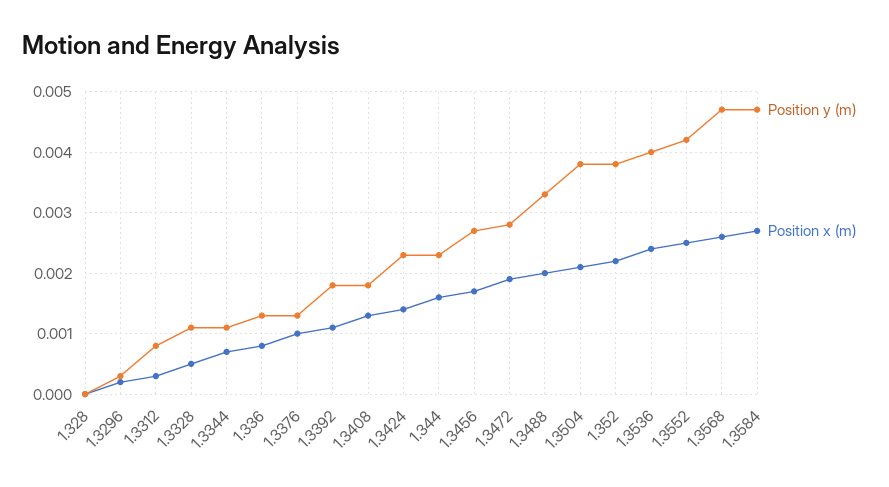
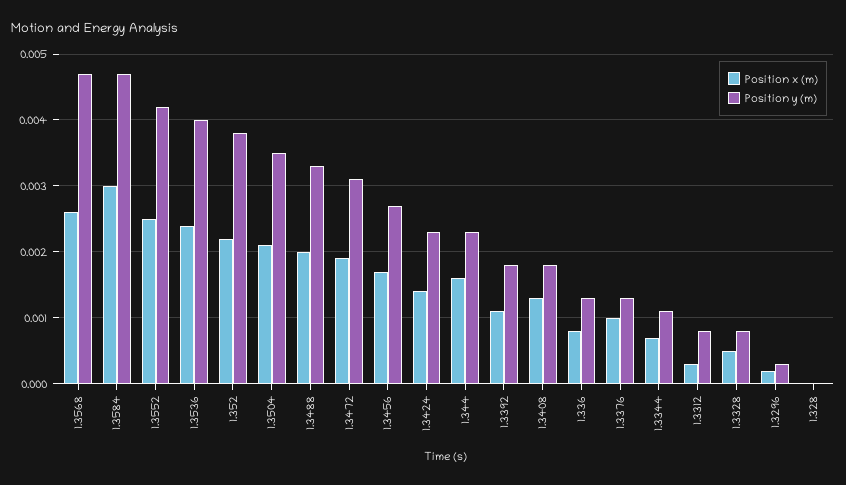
  {
    "Position y (m)": {
      "1.328": 0,
      "1.3296": 0.0003,
      "1.3312": 0.0008,
-     "1.3328": 0.0011,
+     "1.3328": 0.0008,
      "1.3344": 0.0011,
      "1.336": 0.0013,
      "1.3376": 0.0013,
      "1.3392": 0.0018,
      "1.3408": 0.0018,
      "1.3424": 0.0023,
      "1.344": 0.0023,
      "1.3456": 0.0027,
-     "1.3472": 0.0028,
+     "1.3472": 0.0031,
      "1.3488": 0.0033,
-     "1.3504": 0.0038,
+     "1.3504": 0.0035,
      "1.352": 0.0038,
      "1.3536": 0.004,
      "1.3552": 0.0042,
      "1.3568": 0.0047,
      "1.3584": 0.0047
    },
    "Position x (m)": {
      "1.328": 0,
      "1.3296": 0.0002,
      "1.3312": 0.0003,
      "1.3328": 0.0005,
      "1.3344": 0.0007,
      "1.336": 0.0008,
      "1.3376": 0.001,
      "1.3392": 0.0011,
      "1.3408": 0.0013,
      "1.3424": 0.0014,
      "1.344": 0.0016,
      "1.3456": 0.0017,
      "1.3472": 0.0019,
      "1.3488": 0.002,
      "1.3504": 0.0021,
      "1.352": 0.0022,
      "1.3536": 0.0024,
      "1.3552": 0.0025,
      "1.3568": 0.0026,
-     "1.3584": 0.0027
+     "1.3584": 0.003
    }
  }

